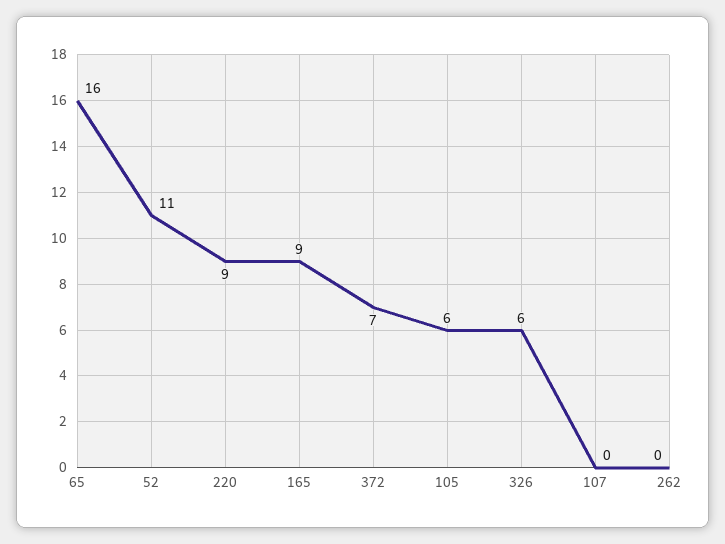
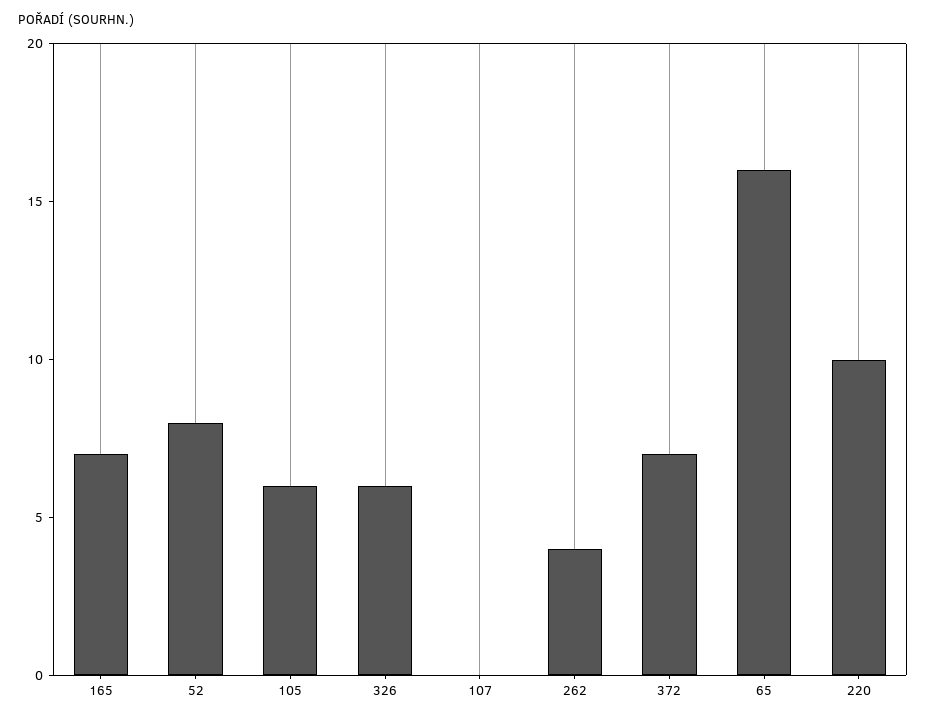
  {
    "65": 16,
-   "52": 11,
+   "52": 8,
-   "220": 9,
+   "220": 10,
-   "165": 9,
+   "165": 7,
    "372": 7,
    "105": 6,
    "326": 6,
    "107": 0,
-   "262": 0
+   "262": 4
  }

